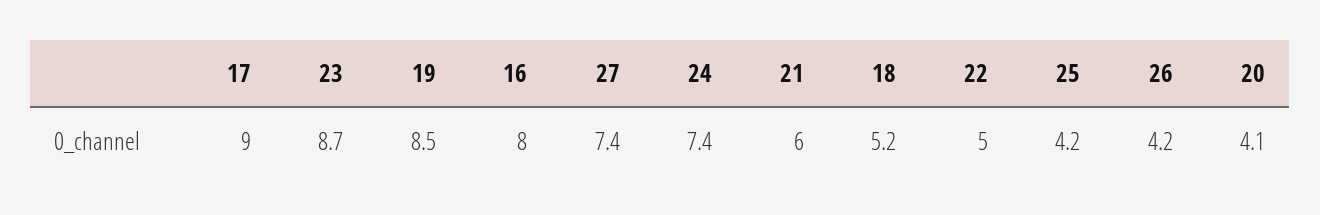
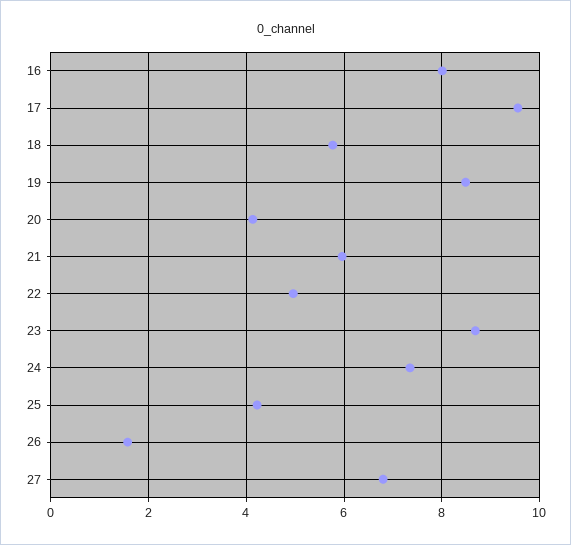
  {
-   "17": 9,
+   "17": 9.6,
    "23": 8.7,
    "19": 8.5,
    "16": 8,
-   "27": 7.4,
+   "27": 6.8,
    "24": 7.4,
    "21": 6,
-   "18": 5.2,
+   "18": 5.8,
    "22": 5,
    "25": 4.2,
-   "26": 4.2,
+   "26": 1.6,
    "20": 4.1
  }

